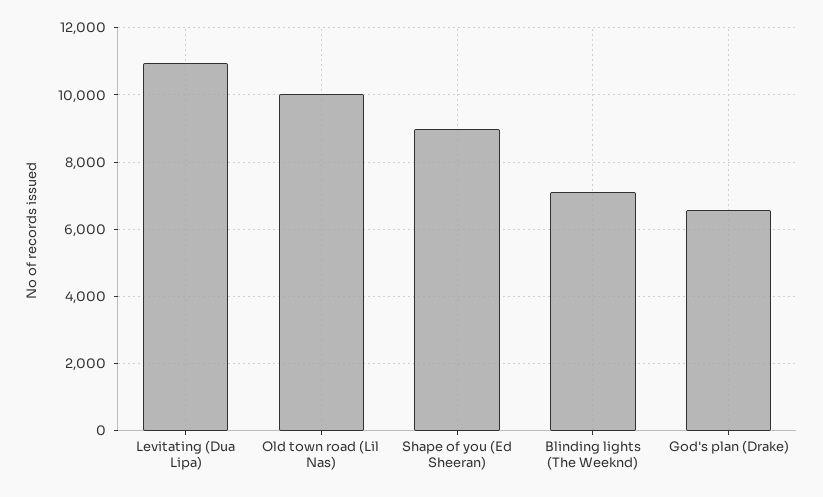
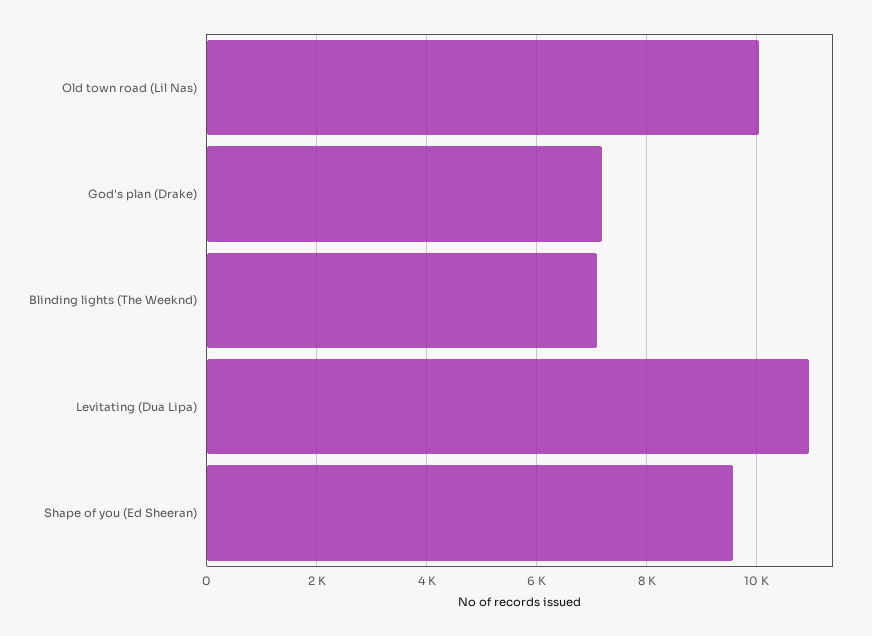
  {
    "Levitating (Dua Lipa)": 11000,
    "Old town road (Lil Nas)": 10000,
-   "Shape of you (Ed Sheeran)": 9000,
+   "Shape of you (Ed Sheeran)": 9600,
    "Blinding lights (The Weeknd)": 7200,
-   "God's plan (Drake)": 6600
+   "God's plan (Drake)": 7200
  }

